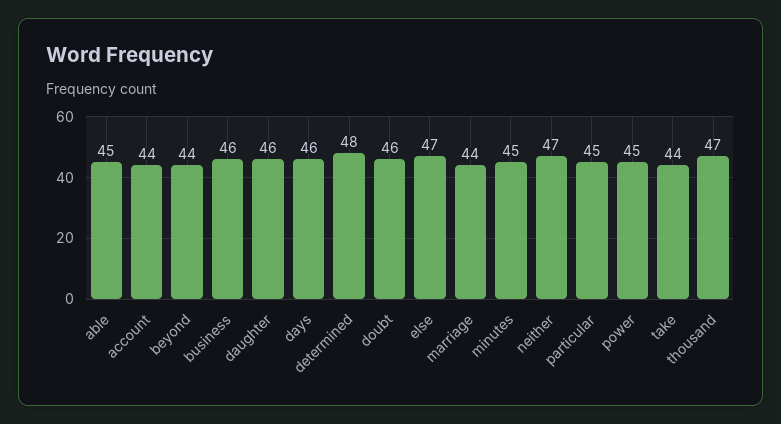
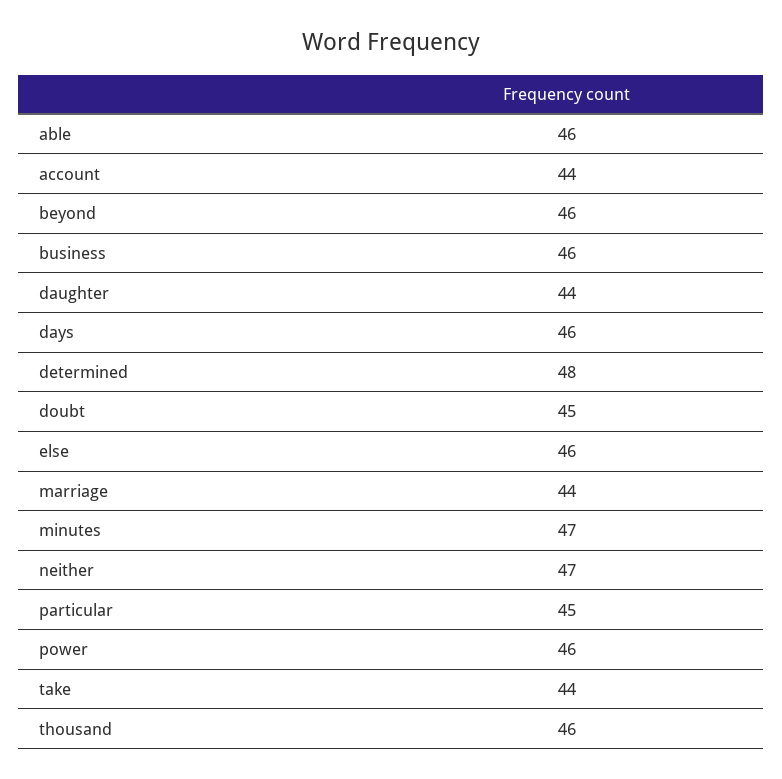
  {
-   "able": 45,
+   "able": 46,
    "account": 44,
-   "beyond": 44,
+   "beyond": 46,
    "business": 46,
-   "daughter": 46,
+   "daughter": 44,
    "days": 46,
    "determined": 48,
-   "doubt": 46,
+   "doubt": 45,
-   "else": 47,
+   "else": 46,
    "marriage": 44,
-   "minutes": 45,
+   "minutes": 47,
    "neither": 47,
    "particular": 45,
-   "power": 45,
+   "power": 46,
    "take": 44,
-   "thousand": 47
+   "thousand": 46
  }

